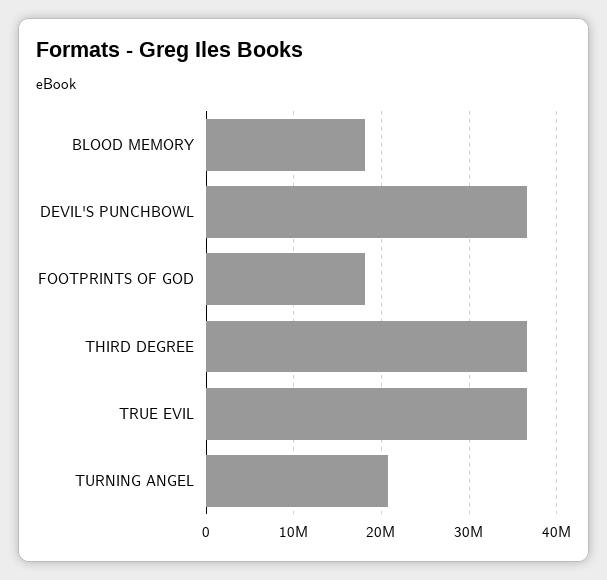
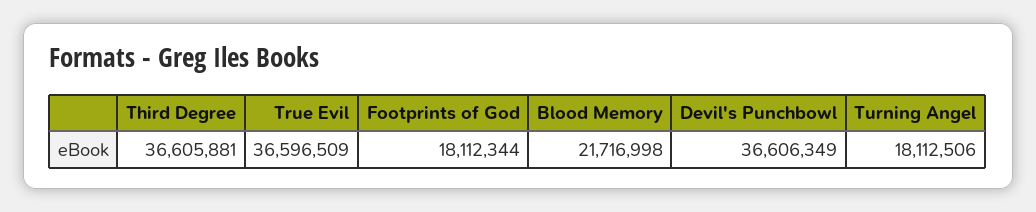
  {
-   "BLOOD MEMORY": 18000000,
+   "BLOOD MEMORY": 21716998,
    "DEVIL'S PUNCHBOWL": 36606349,
    "FOOTPRINTS OF GOD": 18112344,
    "THIRD DEGREE": 36605881,
    "TRUE EVIL": 36596509,
-   "TURNING ANGEL": 21000000
+   "TURNING ANGEL": 18112506
  }

